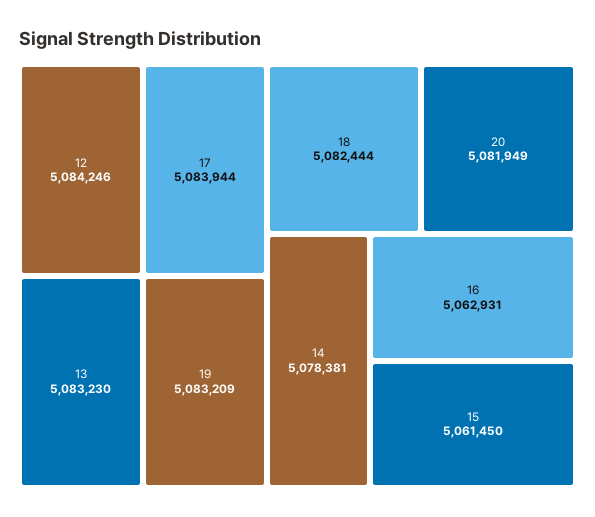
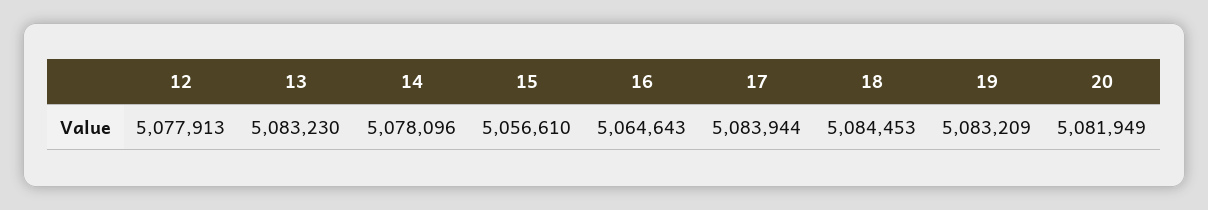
  {
-   "12": 5084246,
+   "12": 5077913,
    "17": 5083944,
    "13": 5083230,
    "19": 5083209,
-   "18": 5082444,
+   "18": 5084453,
    "20": 5081949,
-   "14": 5078381,
+   "14": 5078096,
-   "16": 5062931,
+   "16": 5064643,
-   "15": 5061450
+   "15": 5056610
  }

